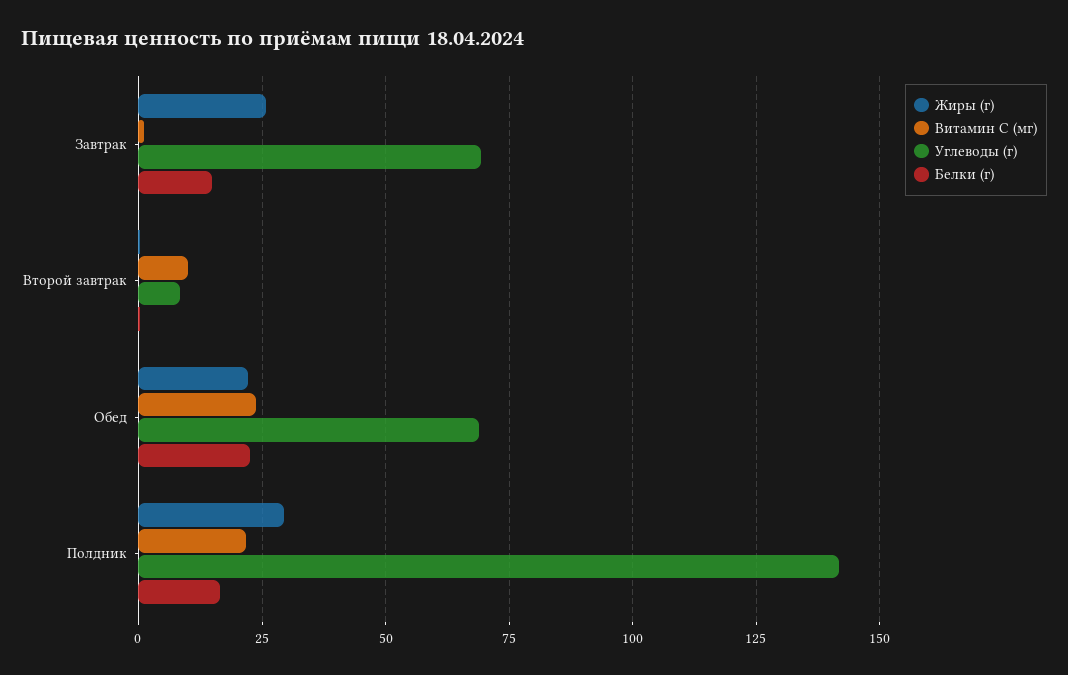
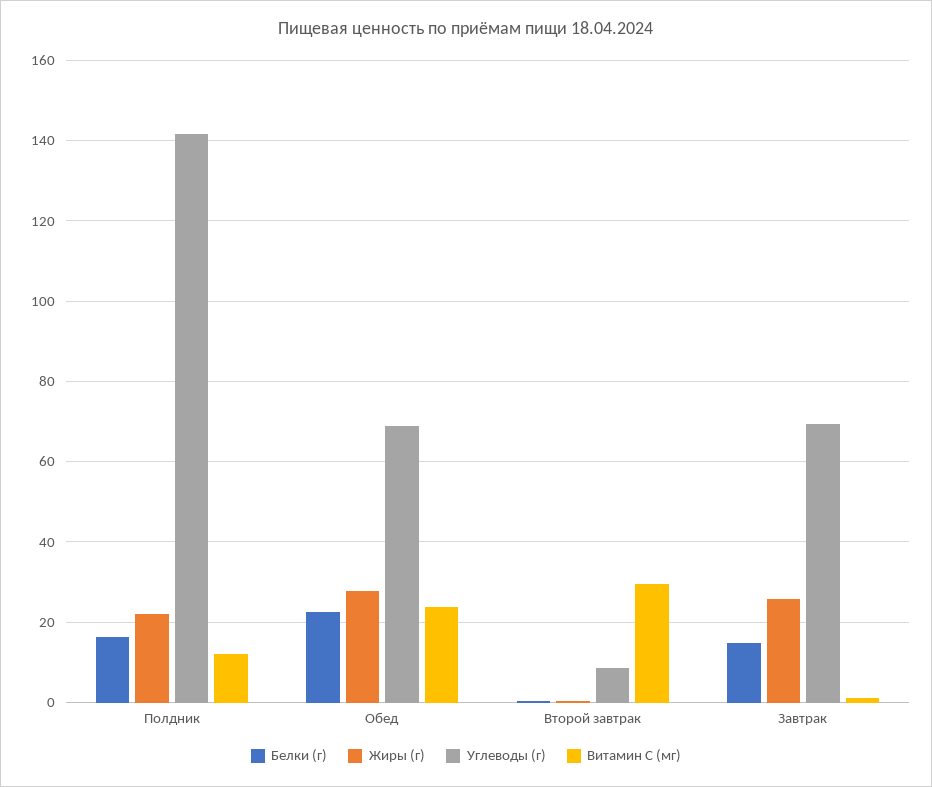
  {
    "Жиры (г)": {
      "Завтрак": 26,
      "Второй завтрак": 0,
-     "Обед": 22.5,
+     "Обед": 28,
-     "Полдник": 30
+     "Полдник": 22
    },
    "Витамин C (мг)": {
      "Завтрак": 2,
-     "Второй завтрак": 10,
+     "Второй завтрак": 30,
      "Обед": 24,
-     "Полдник": 22.5
+     "Полдник": 12
    },
    "Углеводы (г)": {
      "Завтрак": 70,
      "Второй завтрак": 8,
      "Обед": 68,
      "Полдник": 142
    },
    "Белки (г)": {
      "Завтрак": 14,
      "Второй завтрак": 0,
      "Обед": 22,
      "Полдник": 16
    }
  }

